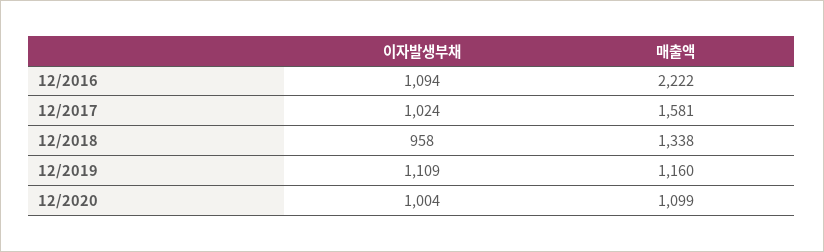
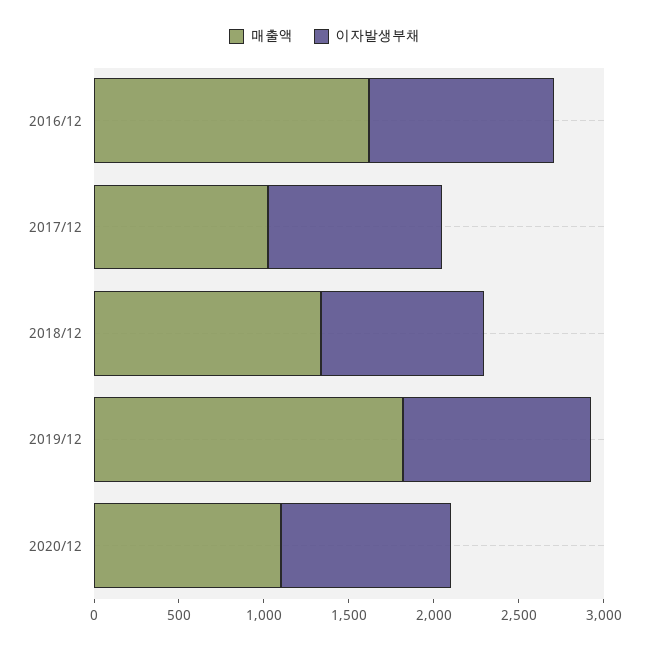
  {
    "이자발생부채": {
      "12/2016": 1094,
      "12/2017": 1024,
      "12/2018": 958,
      "12/2019": 1109,
      "12/2020": 1004
    },
    "매출액": {
-     "12/2016": 2222,
+     "12/2016": 1600,
-     "12/2017": 1581,
+     "12/2017": 1000,
      "12/2018": 1338,
-     "12/2019": 1160,
+     "12/2019": 1800,
      "12/2020": 1099
    }
  }

